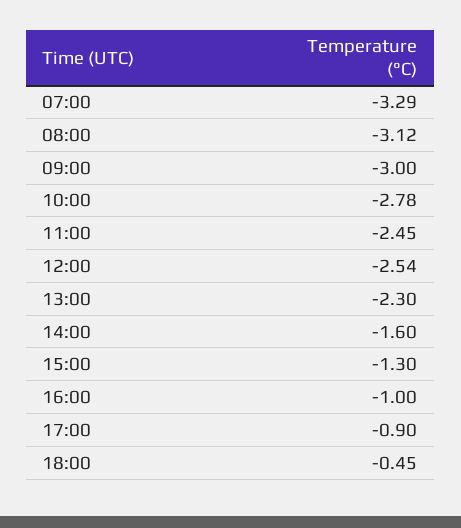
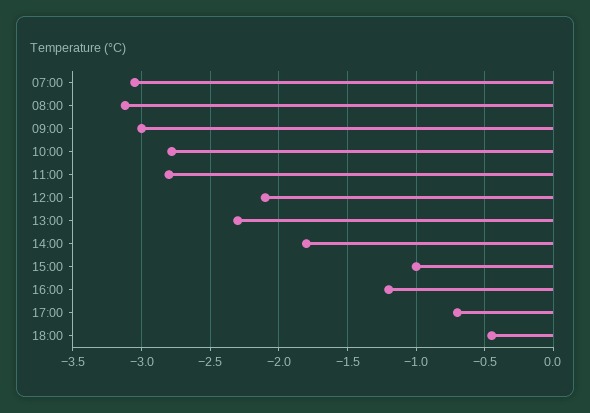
  {
-   "07:00": -3.29,
+   "07:00": -3.05,
    "08:00": -3.12,
    "09:00": -3,
    "10:00": -2.78,
-   "11:00": -2.45,
+   "11:00": -2.8,
-   "12:00": -2.54,
+   "12:00": -2.1,
    "13:00": -2.3,
-   "14:00": -1.6,
+   "14:00": -1.8,
-   "15:00": -1.3,
+   "15:00": -1,
-   "16:00": -1,
+   "16:00": -1.2,
-   "17:00": -0.9,
+   "17:00": -0.7,
    "18:00": -0.45
  }

